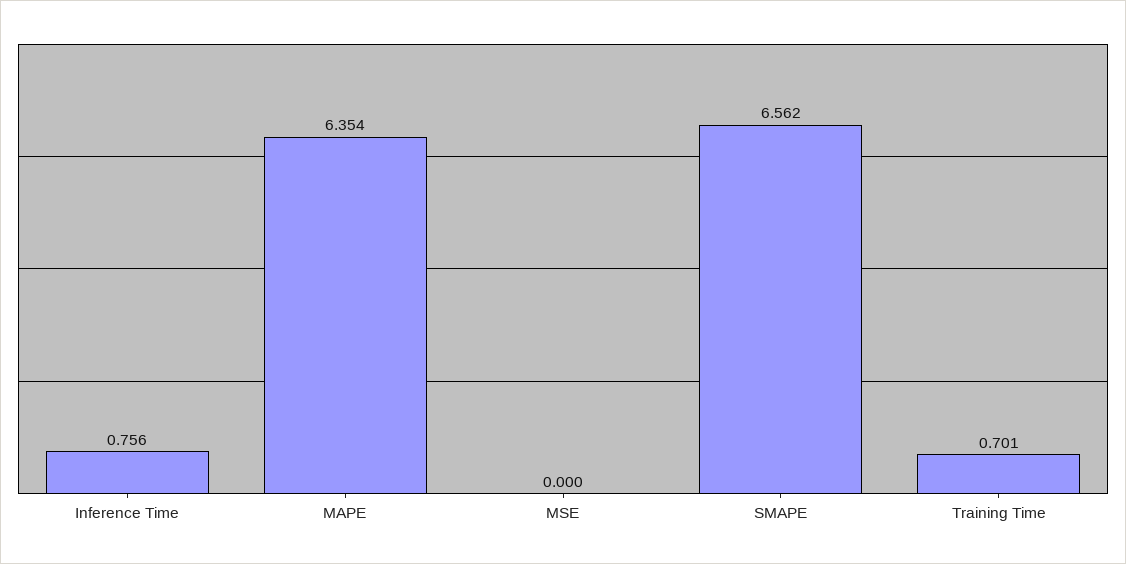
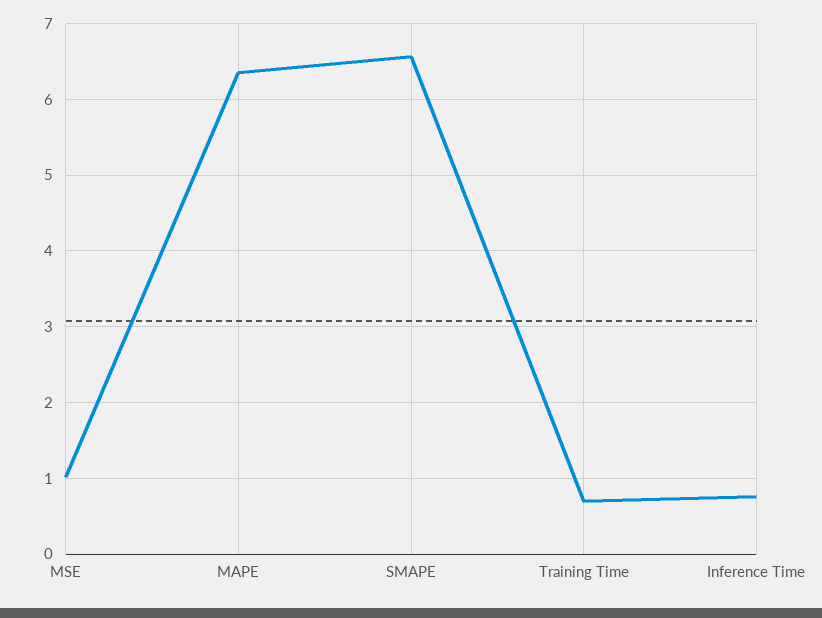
  {
    "Inference Time": 0.756,
    "MAPE": 6.354,
-   "MSE": 0,
+   "MSE": 1,
    "SMAPE": 6.562,
    "Training Time": 0.701
  }

